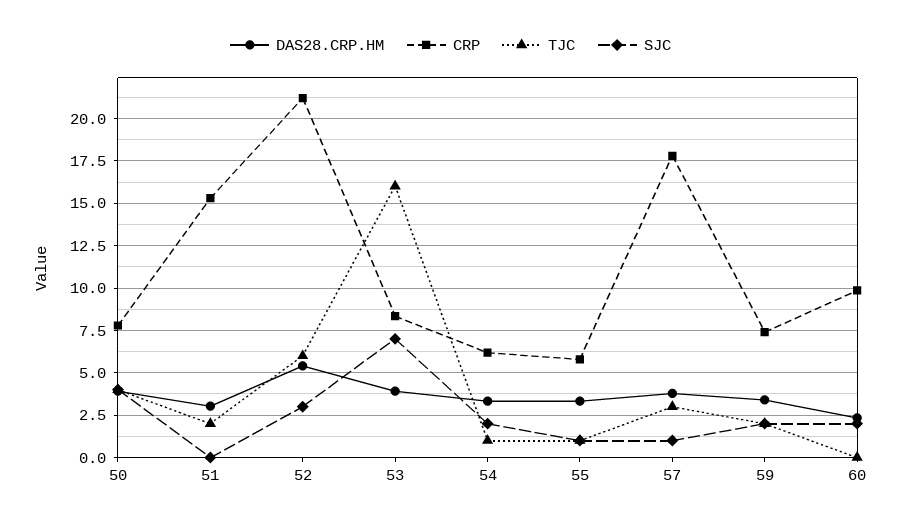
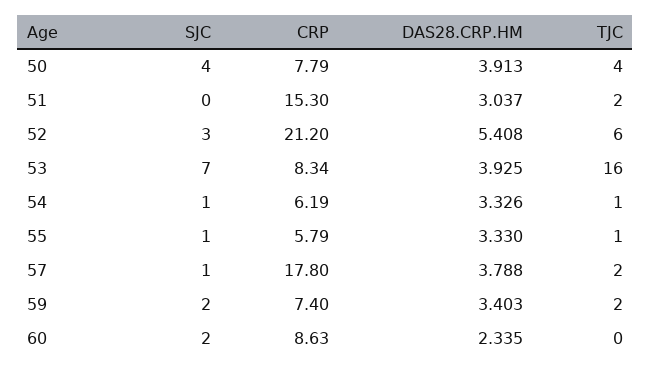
  {
    "DAS28.CRP.HM": {
      "50": 3.913,
      "51": 3.037,
      "52": 5.408,
      "53": 3.925,
      "54": 3.326,
      "55": 3.33,
      "57": 3.788,
      "59": 3.403,
      "60": 2.335
    },
    "CRP": {
      "50": 7.79,
      "51": 15.3,
      "52": 21.2,
      "53": 8.34,
      "54": 6.19,
      "55": 5.79,
      "57": 17.8,
      "59": 7.4,
-     "60": 10
+     "60": 8.63
    },
    "TJC": {
      "50": 4,
      "51": 2,
      "52": 6,
      "53": 16,
      "54": 1,
      "55": 1,
-     "57": 3,
+     "57": 2,
      "59": 2,
      "60": 0
    },
    "SJC": {
      "50": 4,
      "51": 0,
      "52": 3,
      "53": 7,
-     "54": 2,
+     "54": 1,
      "55": 1,
      "57": 1,
      "59": 2,
      "60": 2
    }
  }

